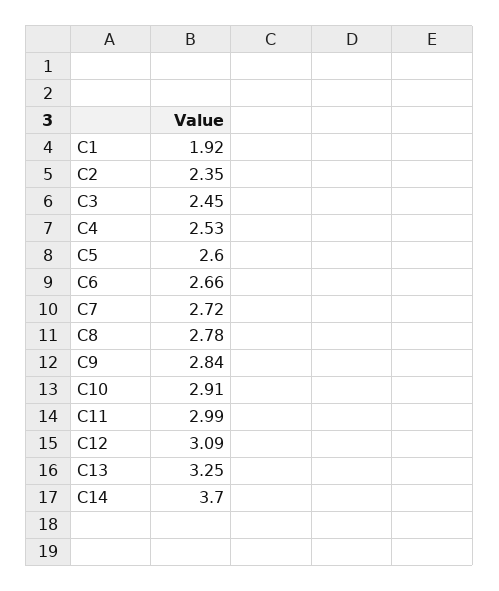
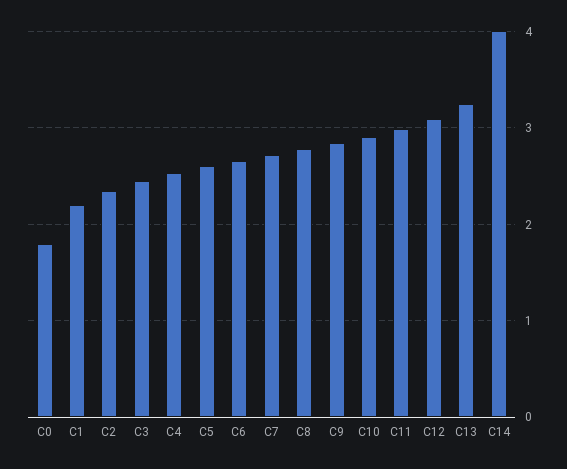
  {
-   "C1": 1.92,
+   "C1": 2.2,
    "C2": 2.35,
    "C3": 2.45,
    "C4": 2.53,
    "C5": 2.6,
    "C6": 2.66,
    "C7": 2.72,
    "C8": 2.78,
    "C9": 2.84,
    "C10": 2.91,
    "C11": 2.99,
    "C12": 3.09,
    "C13": 3.25,
-   "C14": 3.7
+   "C14": 4,
+   "C0": 1.8
  }

